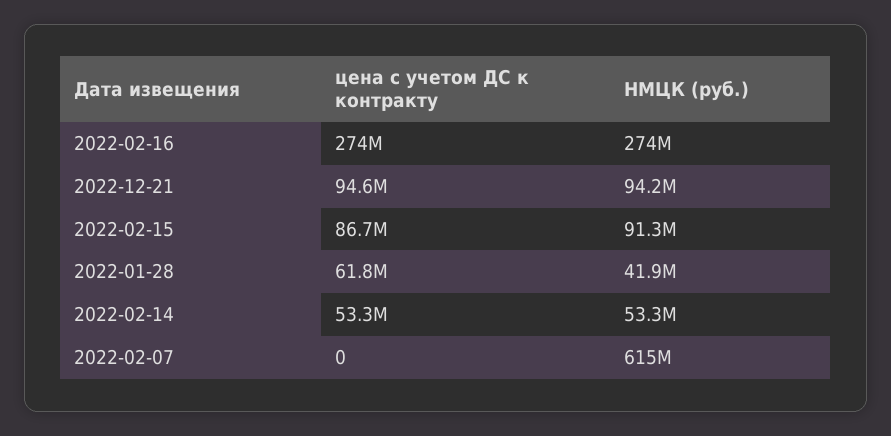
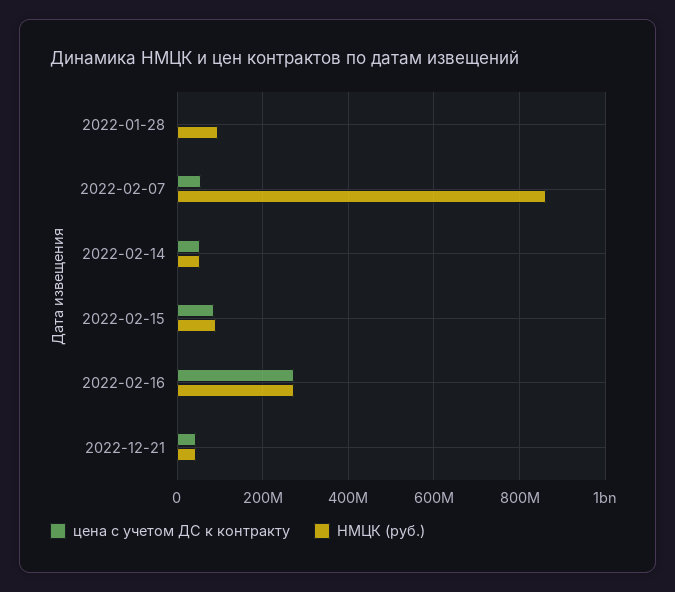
  {
    "цена с учетом ДС к контракту": {
      "2022-02-16": 274000000,
-     "2022-12-21": 94600000,
+     "2022-12-21": 40000000,
      "2022-02-15": 86700000,
-     "2022-01-28": 61800000,
+     "2022-01-28": 0,
      "2022-02-14": 53300000,
-     "2022-02-07": 0
+     "2022-02-07": 60000000
    },
    "НМЦК (руб.)": {
      "2022-02-16": 274000000,
-     "2022-12-21": 94200000,
+     "2022-12-21": 40000000,
      "2022-02-15": 91300000,
-     "2022-01-28": 41900000,
+     "2022-01-28": 100000000,
      "2022-02-14": 53300000,
-     "2022-02-07": 615000000
+     "2022-02-07": 860000000
    }
  }

